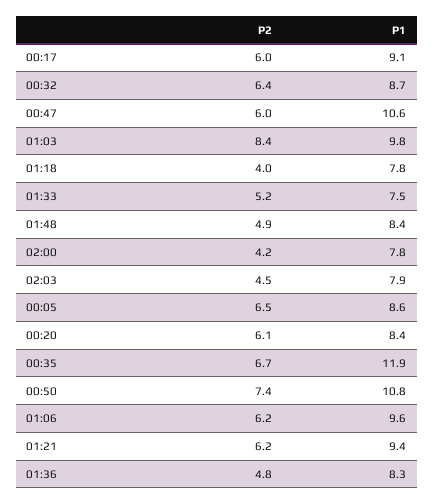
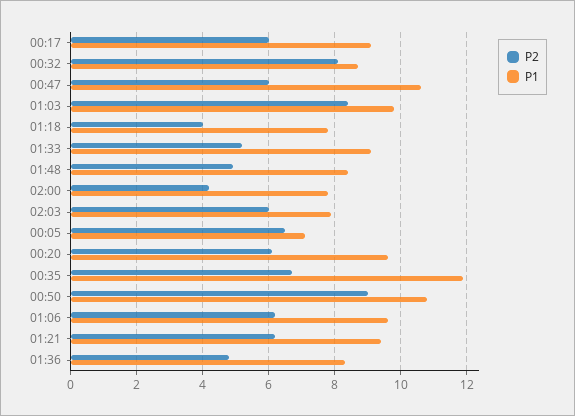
  {
    "P2": {
      "00:17": 6,
-     "00:32": 6.4,
+     "00:32": 8,
      "00:47": 6,
      "01:03": 8.4,
      "01:18": 4,
      "01:33": 5.2,
      "01:48": 4.9,
      "02:00": 4.2,
-     "02:03": 4.5,
+     "02:03": 6,
      "00:05": 6.5,
      "00:20": 6.1,
      "00:35": 6.7,
-     "00:50": 7.4,
+     "00:50": 9,
      "01:06": 6.2,
      "01:21": 6.2,
      "01:36": 4.8
    },
    "P1": {
      "00:17": 9.1,
      "00:32": 8.7,
      "00:47": 10.6,
      "01:03": 9.8,
      "01:18": 7.8,
-     "01:33": 7.5,
+     "01:33": 9,
      "01:48": 8.4,
      "02:00": 7.8,
      "02:03": 7.9,
-     "00:05": 8.6,
+     "00:05": 7,
-     "00:20": 8.4,
+     "00:20": 9.5,
      "00:35": 11.9,
      "00:50": 10.8,
      "01:06": 9.6,
      "01:21": 9.4,
      "01:36": 8.3
    }
  }

